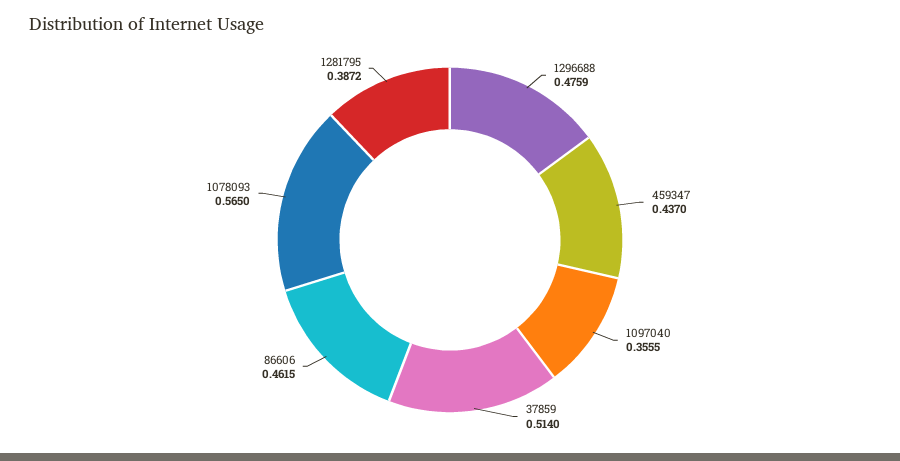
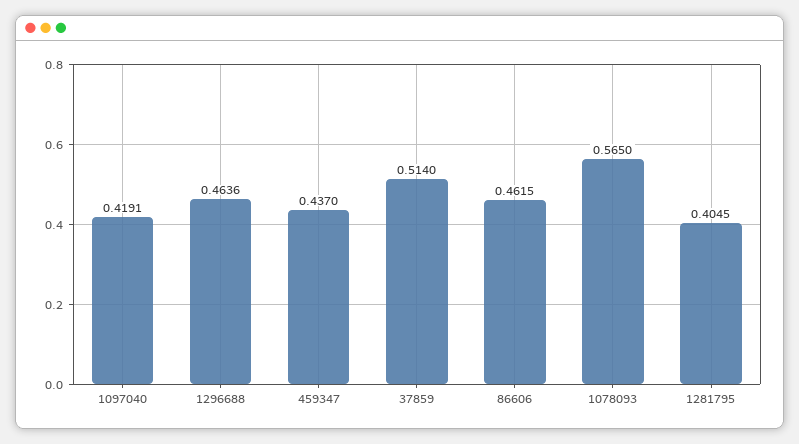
  {
-   "1296688": 0.4759,
+   "1296688": 0.4636,
    "459347": 0.437,
-   "1097040": 0.3555,
+   "1097040": 0.4191,
    "37859": 0.514,
    "86606": 0.4615,
    "1078093": 0.565,
-   "1281795": 0.3872
+   "1281795": 0.4045
  }

